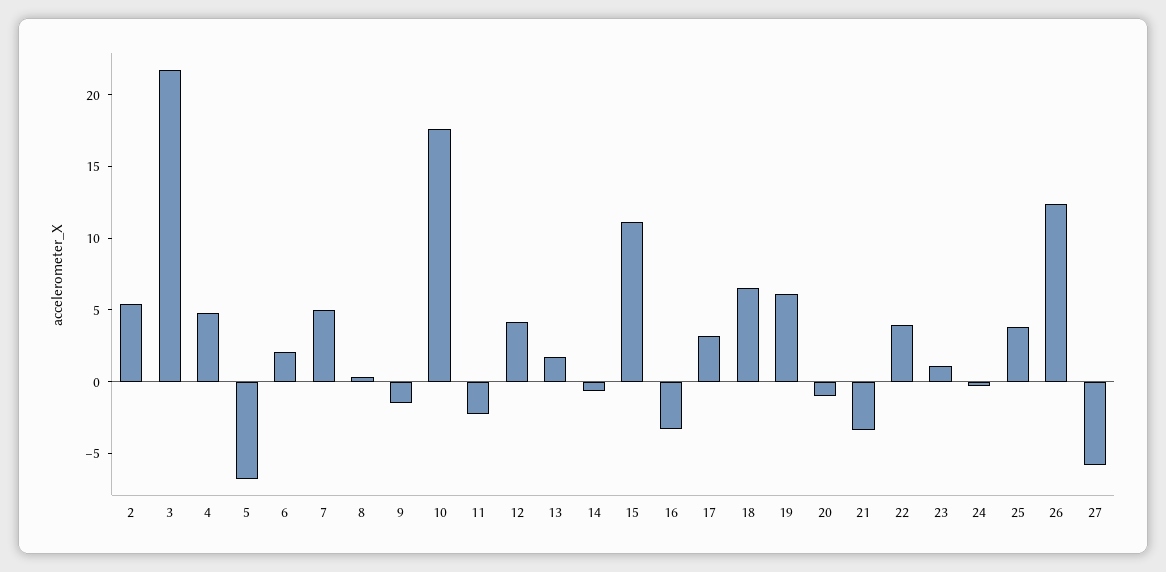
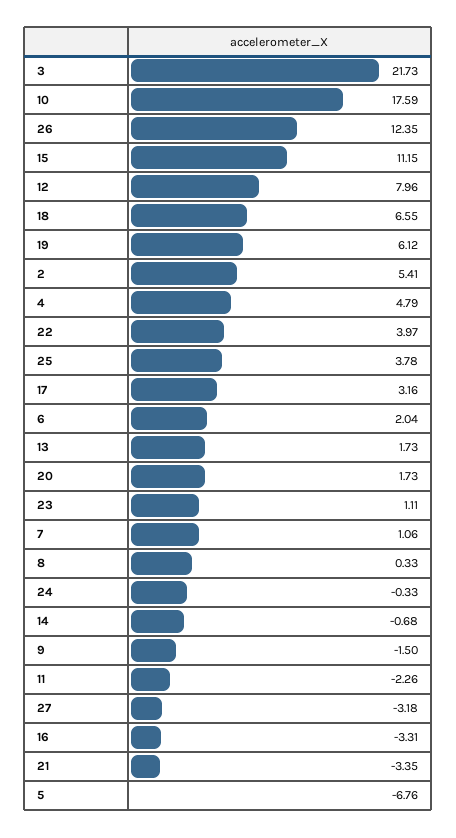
  {
    "2": 5.41,
    "3": 21.73,
    "4": 4.79,
    "5": -6.76,
    "6": 2.04,
-   "7": 5,
+   "7": 1.06,
    "8": 0.33,
    "9": -1.5,
    "10": 17.59,
    "11": -2.26,
-   "12": 4,
+   "12": 7.96,
    "13": 1.73,
    "14": -0.68,
    "15": 11.15,
    "16": -3.31,
    "17": 3.16,
    "18": 6.55,
    "19": 6.12,
-   "20": -1,
+   "20": 1.73,
    "21": -3.35,
    "22": 3.97,
    "23": 1.11,
    "24": -0.33,
    "25": 3.78,
    "26": 12.35,
-   "27": -6
+   "27": -3.18
  }

